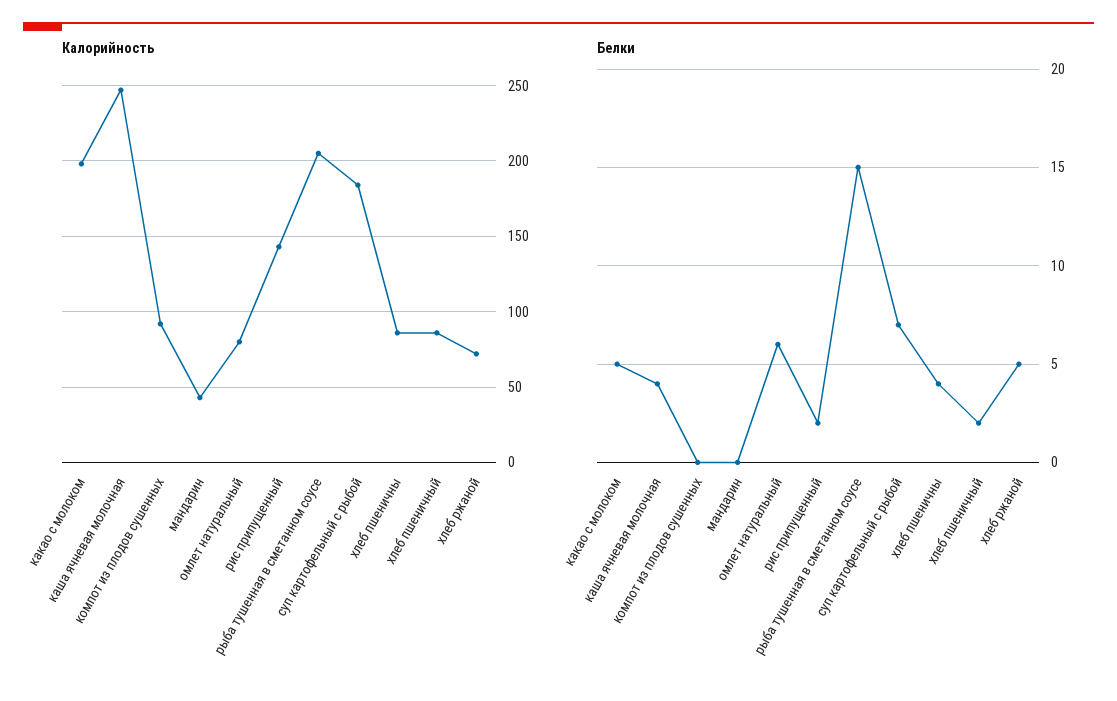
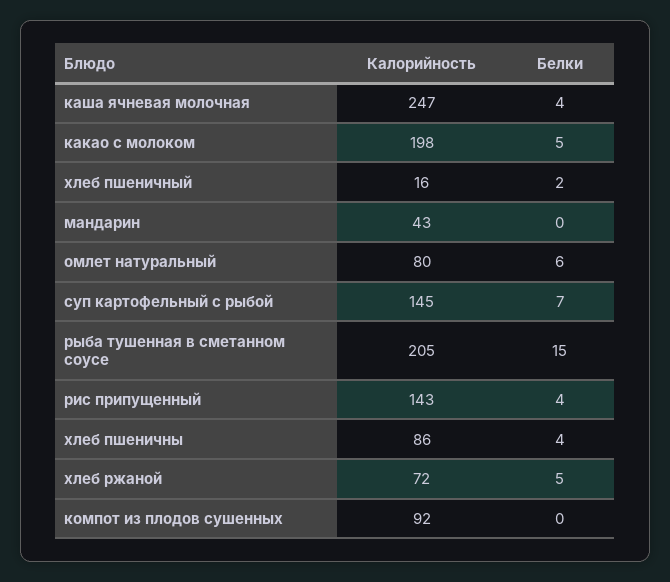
  {
    "Калорийность": {
      "какао с молоком": 198,
      "каша ячневая молочная": 247,
      "компот из плодов сушенных": 92,
      "мандарин": 43,
      "омлет натуральный": 80,
      "рис припущенный": 143,
      "рыба тушенная в сметанном соусе": 205,
-     "суп картофельный с рыбой": 185,
+     "суп картофельный с рыбой": 145,
      "хлеб пшеничны": 86,
-     "хлеб пшеничный": 85,
+     "хлеб пшеничный": 16,
      "хлеб ржаной": 72
    },
    "Белки": {
      "какао с молоком": 5,
      "каша ячневая молочная": 4,
      "компот из плодов сушенных": 0,
      "мандарин": 0,
      "омлет натуральный": 6,
-     "рис припущенный": 2,
+     "рис припущенный": 4,
      "рыба тушенная в сметанном соусе": 15,
      "суп картофельный с рыбой": 7,
      "хлеб пшеничны": 4,
      "хлеб пшеничный": 2,
      "хлеб ржаной": 5
    }
  }

